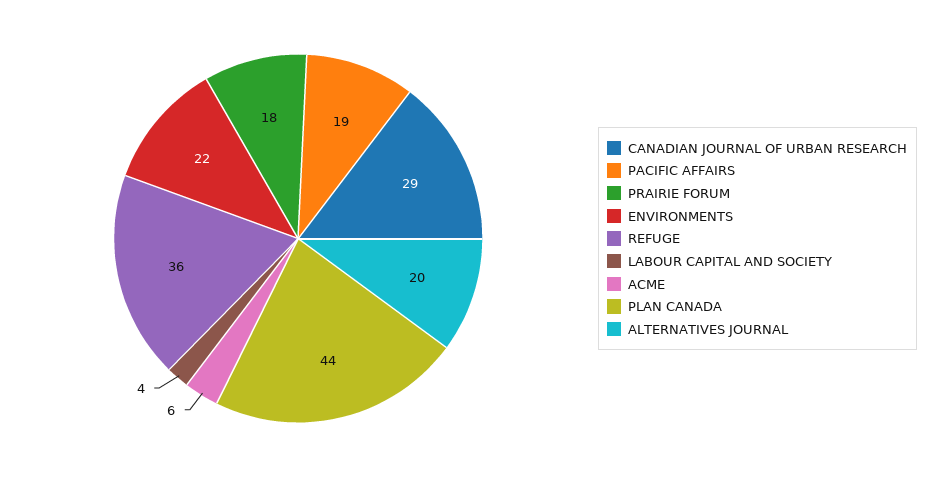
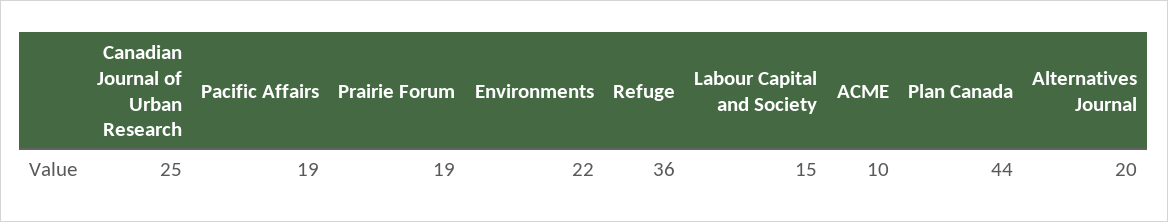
  {
-   "CANADIAN JOURNAL OF URBAN RESEARCH": 29,
+   "CANADIAN JOURNAL OF URBAN RESEARCH": 25,
    "PACIFIC AFFAIRS": 19,
-   "PRAIRIE FORUM": 18,
+   "PRAIRIE FORUM": 19,
    "ENVIRONMENTS": 22,
    "REFUGE": 36,
-   "LABOUR CAPITAL AND SOCIETY": 4,
+   "LABOUR CAPITAL AND SOCIETY": 15,
-   "ACME": 6,
+   "ACME": 10,
    "PLAN CANADA": 44,
    "ALTERNATIVES JOURNAL": 20
  }

